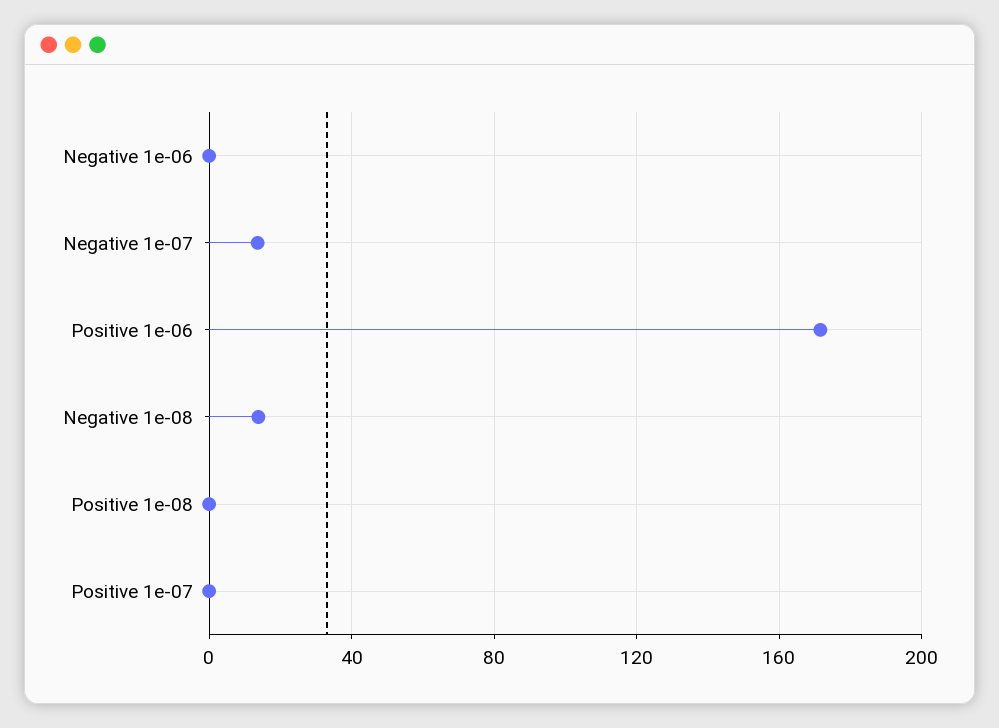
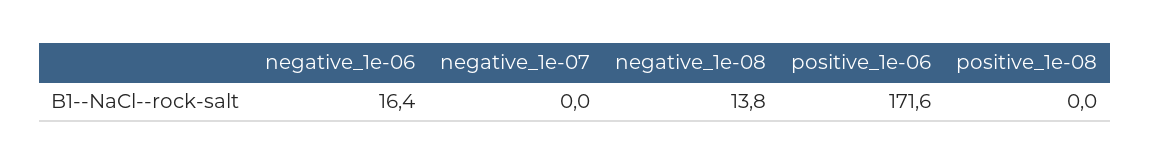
  {
-   "Negative 1e-06": 0,
+   "Negative 1e-06": 16.4,
-   "Negative 1e-07": 15,
+   "Negative 1e-07": 0,
    "Positive 1e-06": 171.6,
    "Negative 1e-08": 13.8,
-   "Positive 1e-08": 0,
+   "Positive 1e-08": 0
-   "Positive 1e-07": 0
  }

